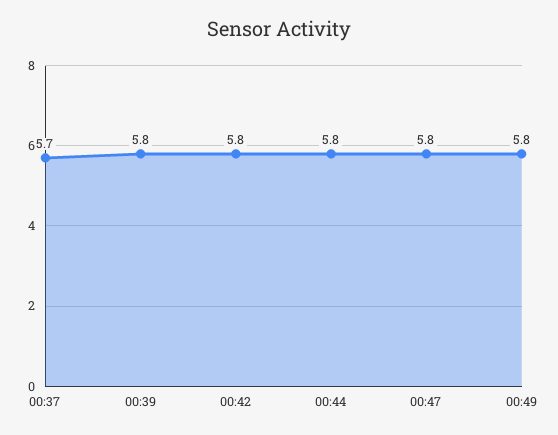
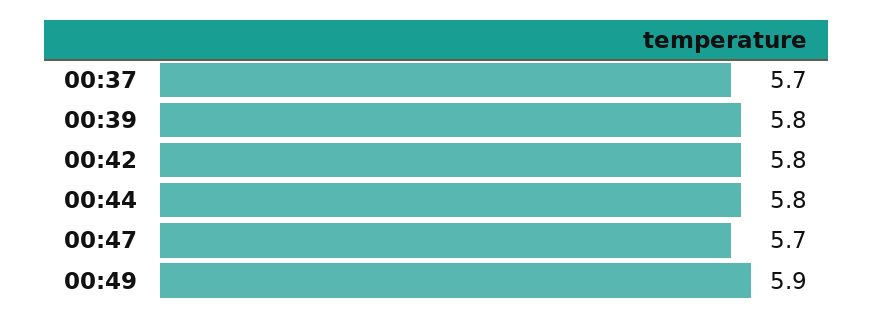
  {
    "00:37": 5.7,
    "00:39": 5.8,
    "00:42": 5.8,
    "00:44": 5.8,
-   "00:47": 5.8,
+   "00:47": 5.7,
-   "00:49": 5.8
+   "00:49": 5.9
  }

